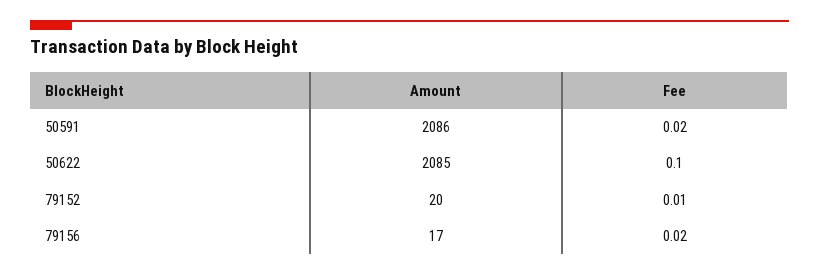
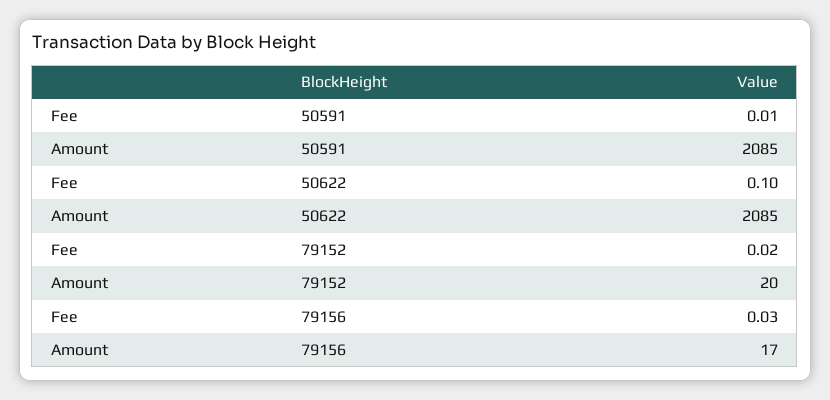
  {
    "Amount": {
-     "50591": 2086,
+     "50591": 2085,
      "50622": 2085,
      "79152": 20,
      "79156": 17
    },
    "Fee": {
-     "50591": 0.02,
+     "50591": 0.01,
      "50622": 0.1,
-     "79152": 0.01,
+     "79152": 0.02,
-     "79156": 0.02
+     "79156": 0.03
    }
  }

